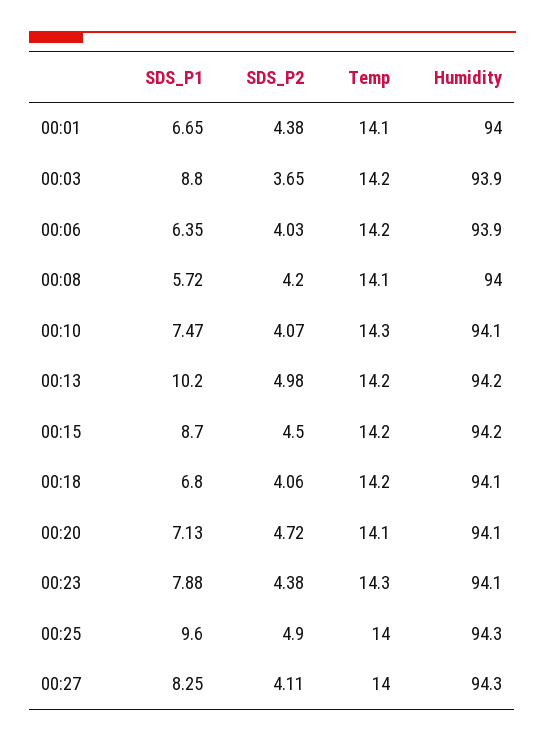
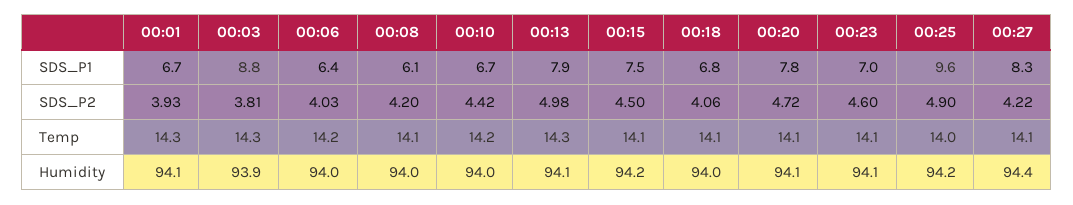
  {
    "SDS_P1": {
      "00:01": 6.65,
      "00:03": 8.8,
      "00:06": 6.35,
-     "00:08": 5.72,
+     "00:08": 6.1,
-     "00:10": 7.47,
+     "00:10": 6.7,
-     "00:13": 10.2,
+     "00:13": 7.9,
-     "00:15": 8.7,
+     "00:15": 7.5,
      "00:18": 6.8,
-     "00:20": 7.13,
+     "00:20": 7.8,
-     "00:23": 7.88,
+     "00:23": 7,
      "00:25": 9.6,
      "00:27": 8.25
    },
    "SDS_P2": {
-     "00:01": 4.38,
+     "00:01": 3.93,
-     "00:03": 3.65,
+     "00:03": 3.81,
      "00:06": 4.03,
      "00:08": 4.2,
-     "00:10": 4.07,
+     "00:10": 4.42,
      "00:13": 4.98,
      "00:15": 4.5,
      "00:18": 4.06,
      "00:20": 4.72,
-     "00:23": 4.38,
+     "00:23": 4.6,
      "00:25": 4.9,
-     "00:27": 4.11
+     "00:27": 4.22
    },
    "Temp": {
-     "00:01": 14.1,
+     "00:01": 14.3,
-     "00:03": 14.2,
+     "00:03": 14.3,
      "00:06": 14.2,
      "00:08": 14.1,
-     "00:10": 14.3,
+     "00:10": 14.2,
-     "00:13": 14.2,
+     "00:13": 14.3,
-     "00:15": 14.2,
+     "00:15": 14.1,
-     "00:18": 14.2,
+     "00:18": 14.1,
      "00:20": 14.1,
-     "00:23": 14.3,
+     "00:23": 14.1,
      "00:25": 14,
-     "00:27": 14
+     "00:27": 14.1
    },
    "Humidity": {
-     "00:01": 94,
+     "00:01": 94.1,
      "00:03": 93.9,
-     "00:06": 93.9,
+     "00:06": 94,
      "00:08": 94,
-     "00:10": 94.1,
+     "00:10": 94,
-     "00:13": 94.2,
+     "00:13": 94.1,
      "00:15": 94.2,
-     "00:18": 94.1,
+     "00:18": 94,
      "00:20": 94.1,
      "00:23": 94.1,
-     "00:25": 94.3,
+     "00:25": 94.2,
-     "00:27": 94.3
+     "00:27": 94.4
    }
  }

